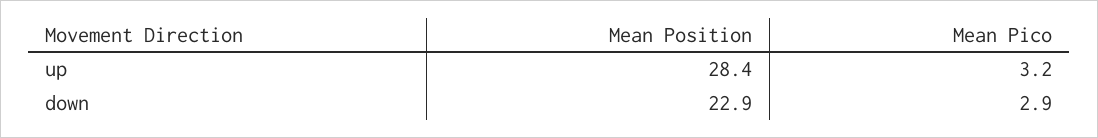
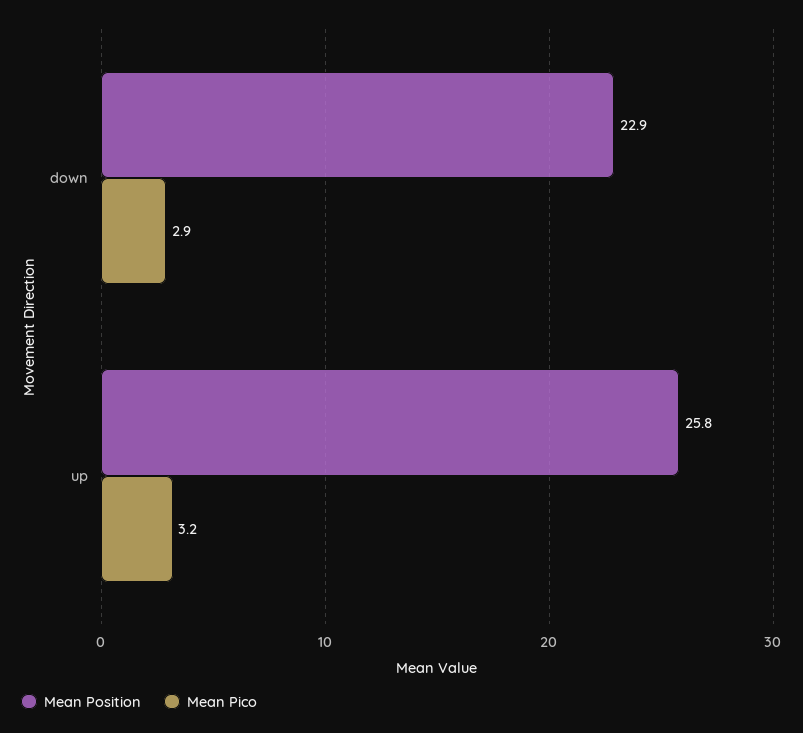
  {
    "Mean Position": {
-     "up": 28.4,
+     "up": 25.8,
      "down": 22.9
    },
    "Mean Pico": {
      "up": 3.2,
      "down": 2.9
    }
  }

